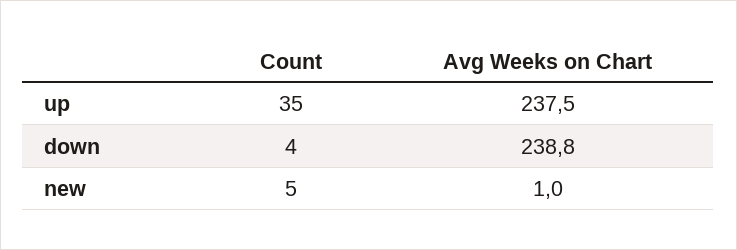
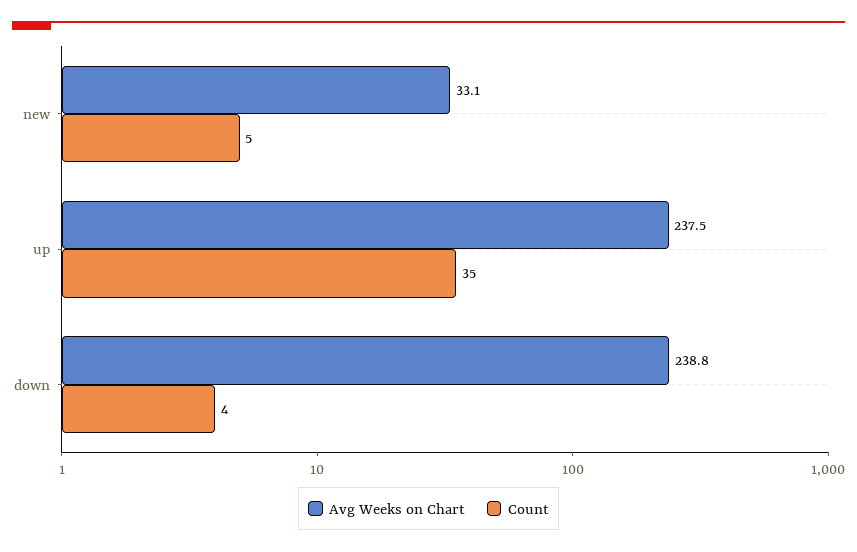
  {
    "Count": {
      "up": 35,
      "down": 4,
      "new": 5
    },
    "Avg Weeks on Chart": {
      "up": 237.5,
      "down": 238.8,
-     "new": 1
+     "new": 33.1
    }
  }

